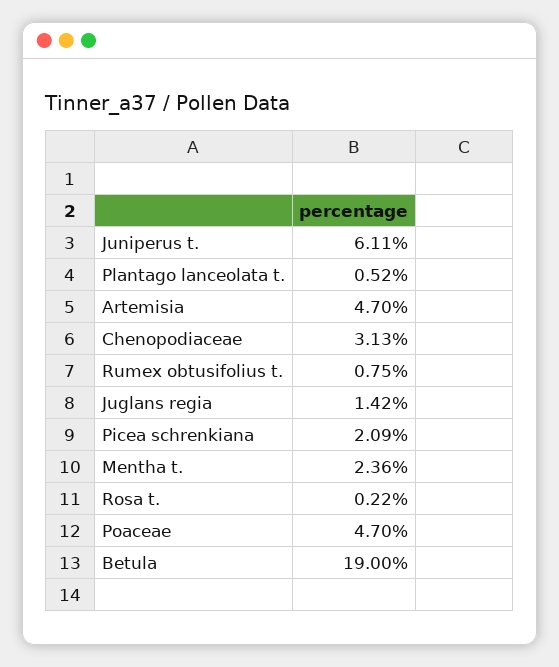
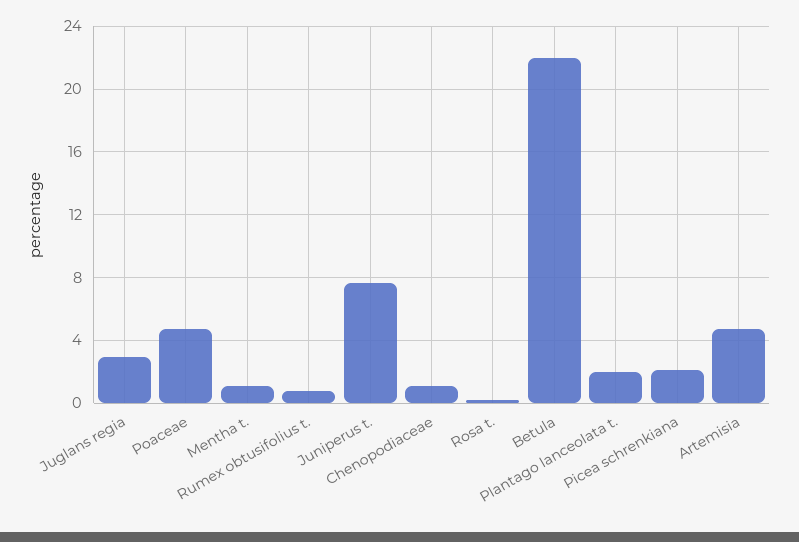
  {
-   "Juniperus t.": 6.11,
+   "Juniperus t.": 7.5,
-   "Plantago lanceolata t.": 0.52,
+   "Plantago lanceolata t.": 2,
    "Artemisia": 4.7,
-   "Chenopodiaceae": 3.13,
+   "Chenopodiaceae": 1,
    "Rumex obtusifolius t.": 0.75,
-   "Juglans regia": 1.42,
+   "Juglans regia": 3,
    "Picea schrenkiana": 2.09,
-   "Mentha t.": 2.36,
+   "Mentha t.": 1,
    "Rosa t.": 0.22,
    "Poaceae": 4.7,
-   "Betula": 19
+   "Betula": 22
  }

